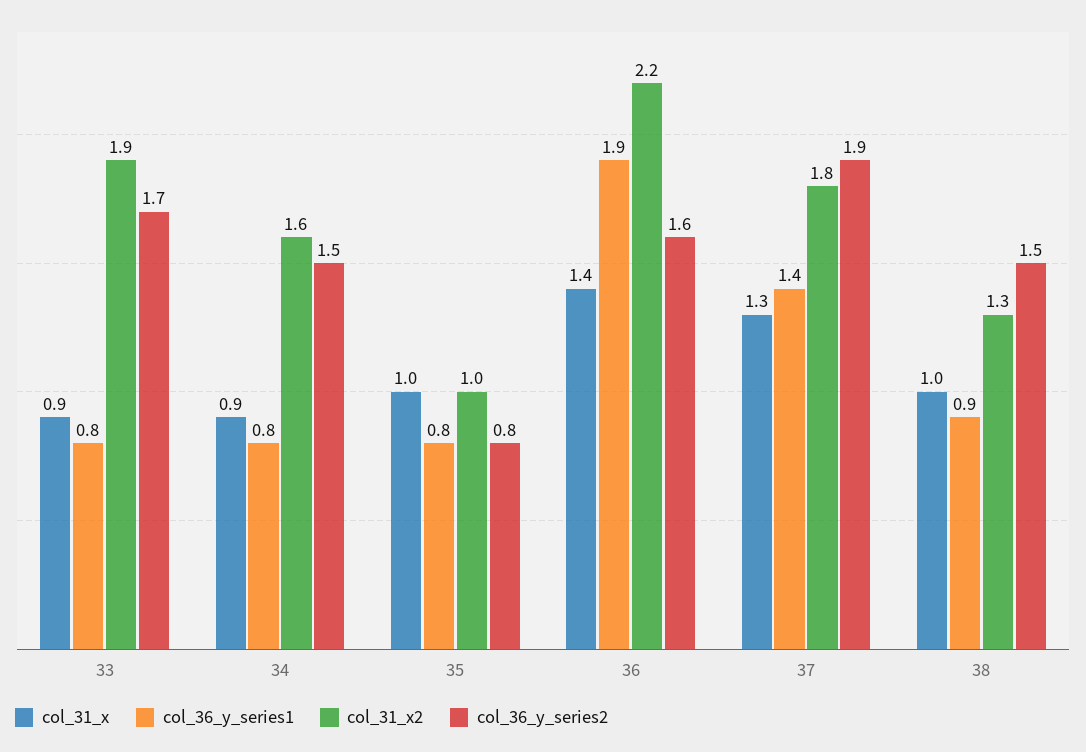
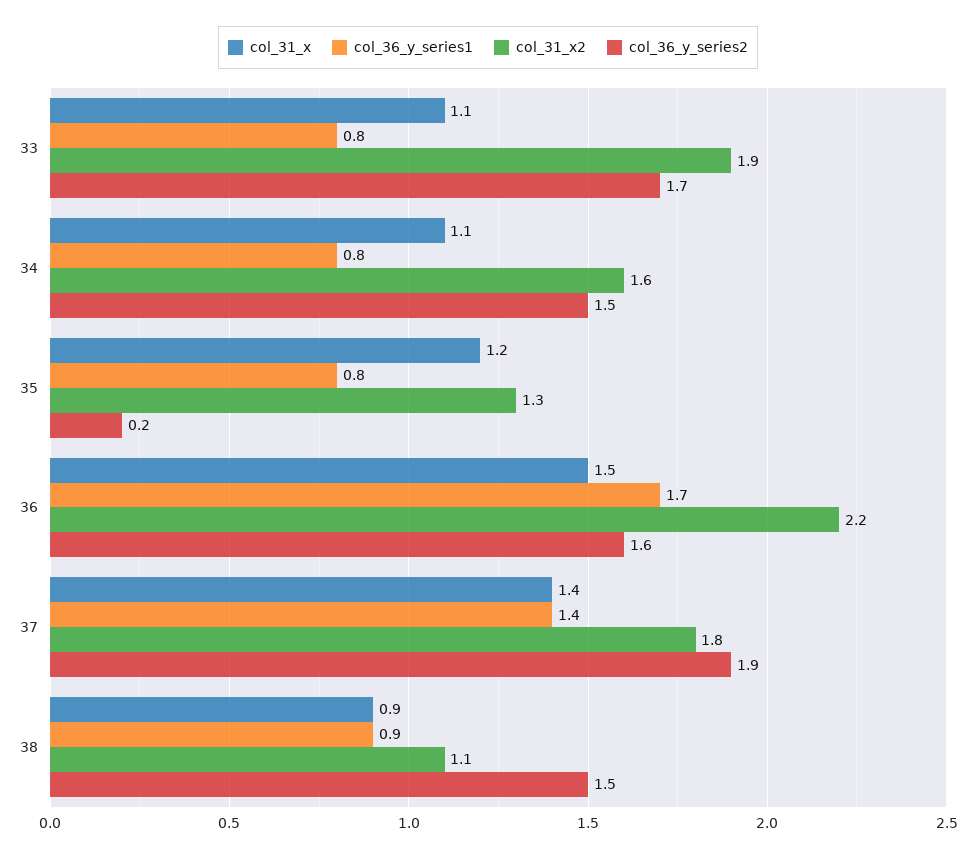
  {
    "col_31_x": {
-     "33": 0.9,
+     "33": 1.1,
-     "34": 0.9,
+     "34": 1.1,
-     "35": 1,
+     "35": 1.2,
-     "36": 1.4,
+     "36": 1.5,
-     "37": 1.3,
+     "37": 1.4,
-     "38": 1
+     "38": 0.9
    },
    "col_36_y_series1": {
      "33": 0.8,
      "34": 0.8,
      "35": 0.8,
-     "36": 1.9,
+     "36": 1.7,
      "37": 1.4,
      "38": 0.9
    },
    "col_31_x2": {
      "33": 1.9,
      "34": 1.6,
-     "35": 1,
+     "35": 1.3,
      "36": 2.2,
      "37": 1.8,
-     "38": 1.3
+     "38": 1.1
    },
    "col_36_y_series2": {
      "33": 1.7,
      "34": 1.5,
-     "35": 0.8,
+     "35": 0.2,
      "36": 1.6,
      "37": 1.9,
      "38": 1.5
    }
  }

